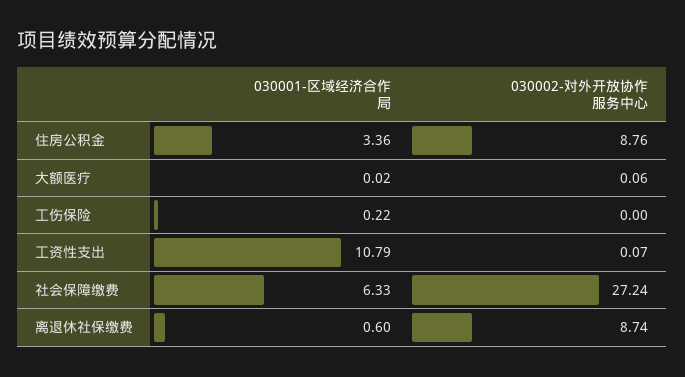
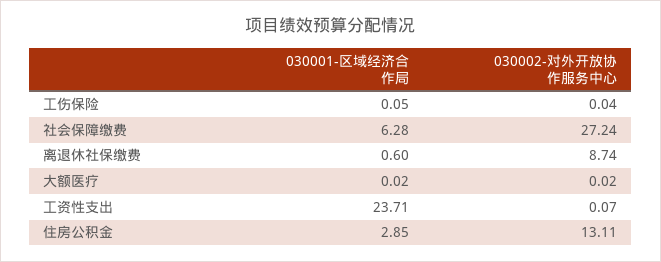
  {
    "030001-区域经济合作局": {
-     "住房公积金": 3.36,
+     "住房公积金": 2.85,
      "大额医疗": 0.02,
-     "工伤保险": 0.22,
+     "工伤保险": 0.05,
-     "工资性支出": 10.79,
+     "工资性支出": 23.71,
-     "社会保障缴费": 6.33,
+     "社会保障缴费": 6.28,
      "离退休社保缴费": 0.6
    },
    "030002-对外开放协作服务中心": {
-     "住房公积金": 8.76,
+     "住房公积金": 13.11,
-     "大额医疗": 0.06,
+     "大额医疗": 0.02,
-     "工伤保险": 0,
+     "工伤保险": 0.04,
      "工资性支出": 0.07,
      "社会保障缴费": 27.24,
      "离退休社保缴费": 8.74
    }
  }

